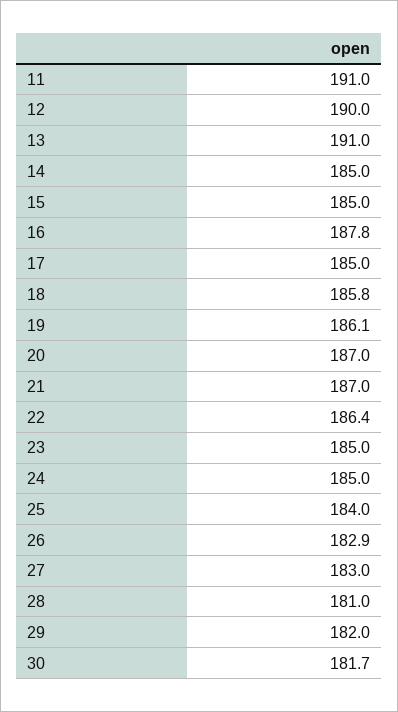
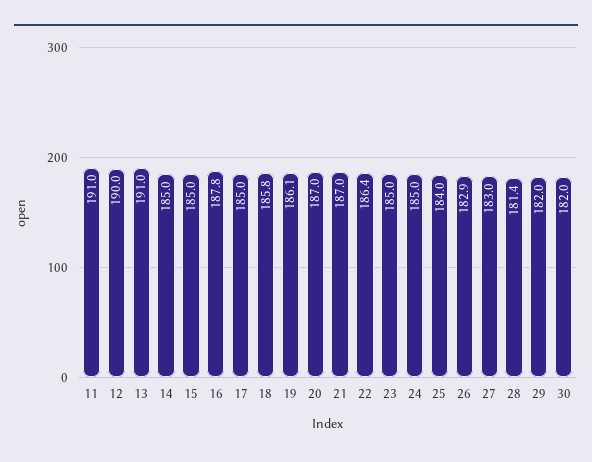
  {
    "11": 191,
    "12": 190,
    "13": 191,
    "14": 185,
    "15": 185,
    "16": 187.8,
    "17": 185,
    "18": 185.8,
    "19": 186.1,
    "20": 187,
    "21": 187,
    "22": 186.4,
    "23": 185,
    "24": 185,
    "25": 184,
    "26": 182.9,
    "27": 183,
-   "28": 181,
+   "28": 181.4,
    "29": 182,
-   "30": 181.7
+   "30": 182
  }

